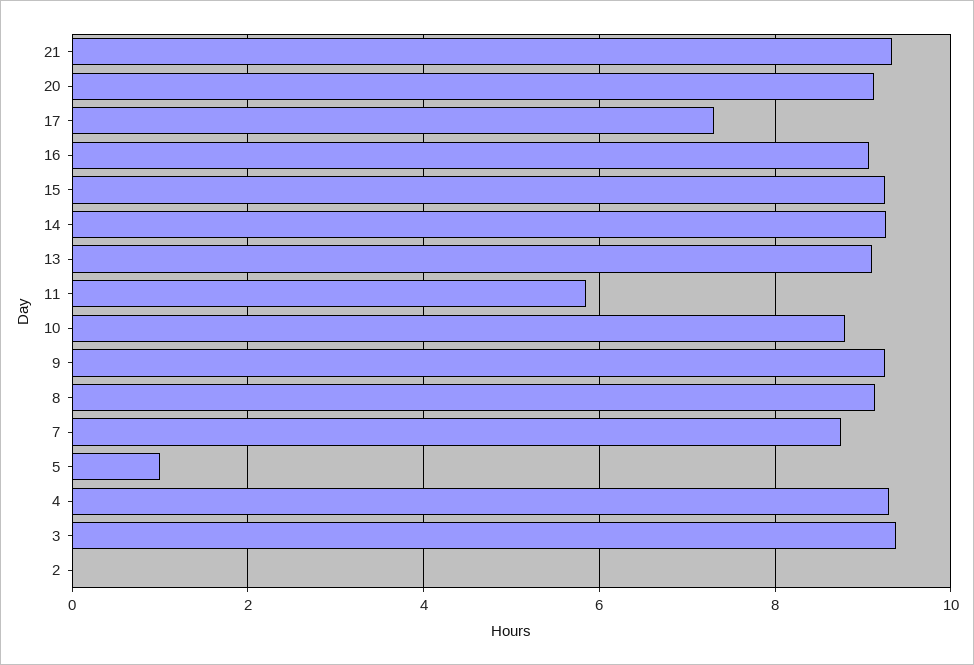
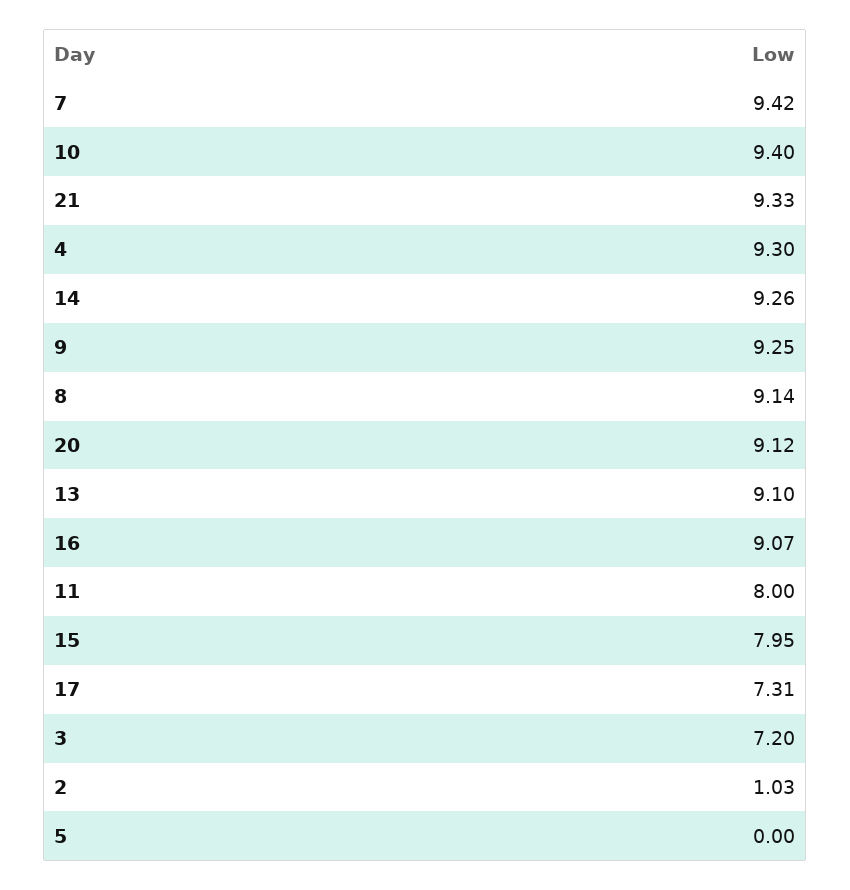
  {
    "21": 9.33,
    "20": 9.12,
    "17": 7.31,
    "16": 9.07,
-   "15": 9.2,
+   "15": 7.95,
    "14": 9.26,
    "13": 9.1,
-   "11": 5.8,
+   "11": 8,
-   "10": 8.8,
+   "10": 9.4,
    "9": 9.25,
    "8": 9.14,
-   "7": 8.8,
+   "7": 9.42,
-   "5": 1,
+   "5": 0,
    "4": 9.3,
-   "3": 9.4,
+   "3": 7.2,
-   "2": 0
+   "2": 1.03
  }

